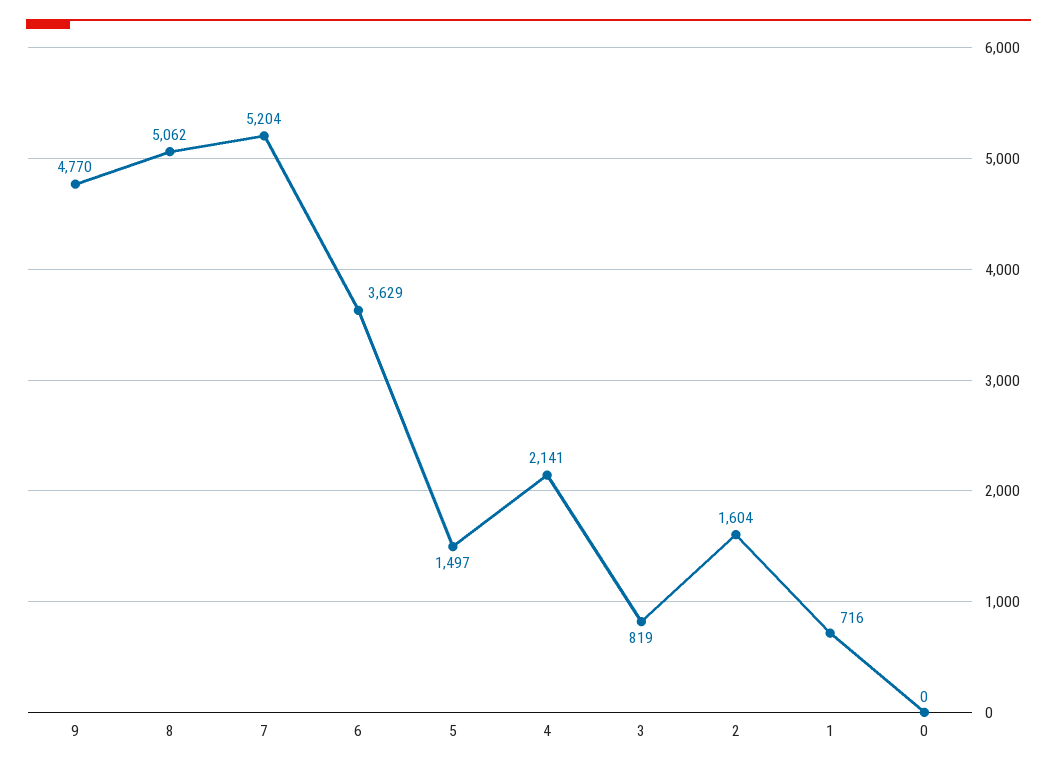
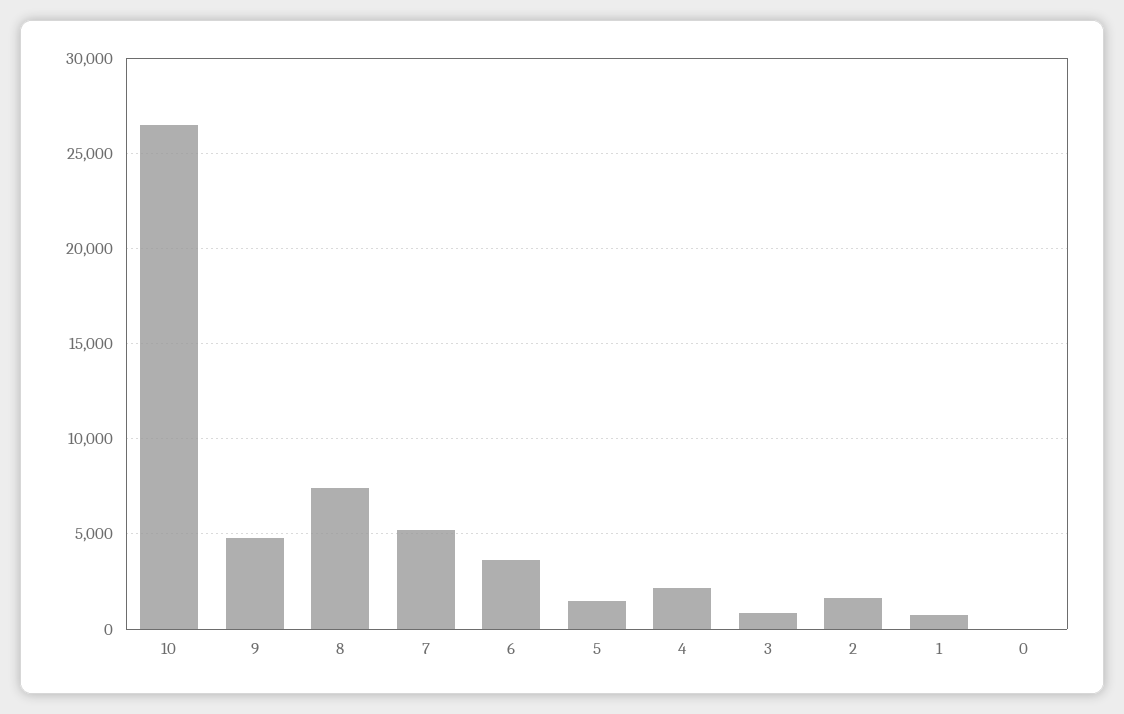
  {
    "9": 4770,
-   "8": 5062,
+   "8": 7500,
    "7": 5204,
    "6": 3629,
    "5": 1497,
    "4": 2141,
    "3": 819,
    "2": 1604,
    "1": 716,
-   "0": 0
+   "0": 0,
+   "10": 26500
  }

